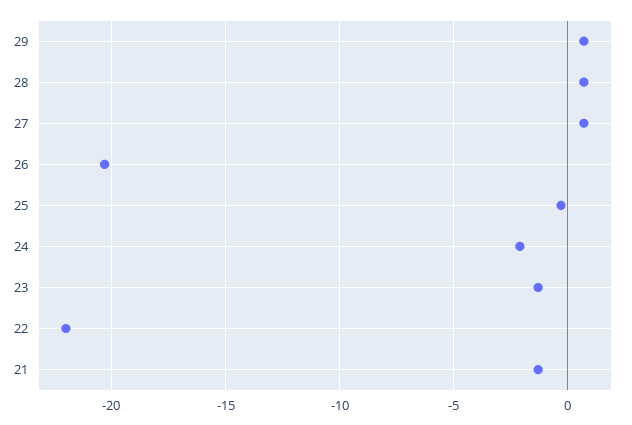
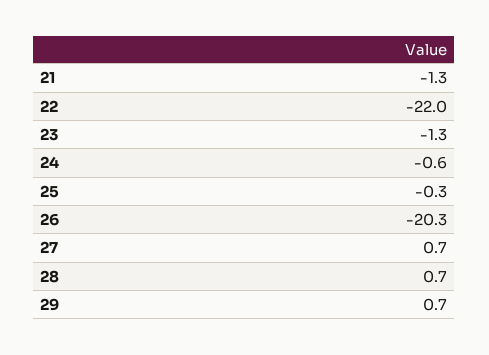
  {
    "29": 0.7,
    "28": 0.7,
    "27": 0.7,
    "26": -20.3,
    "25": -0.3,
-   "24": -2,
+   "24": -0.6,
    "23": -1.3,
    "22": -22,
    "21": -1.3
  }

